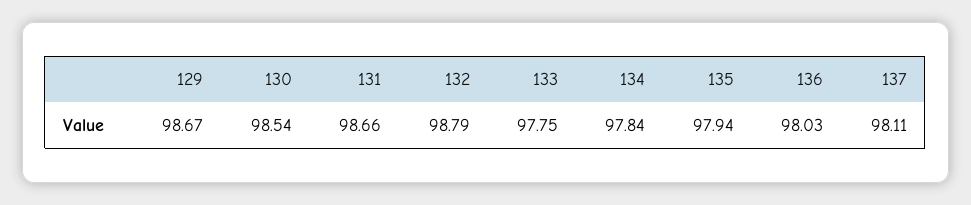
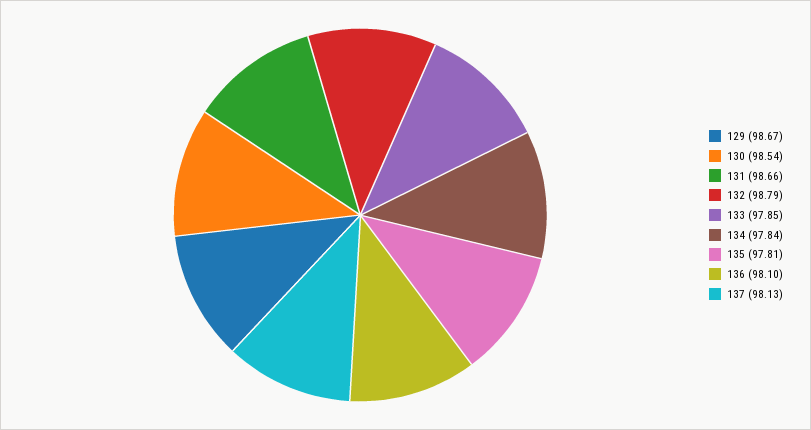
  {
    "129": 98.67,
    "130": 98.54,
    "131": 98.66,
    "132": 98.79,
-   "133": 97.75,
+   "133": 97.85,
    "134": 97.84,
-   "135": 97.94,
+   "135": 97.81,
-   "136": 98.03,
+   "136": 98.1,
-   "137": 98.11
+   "137": 98.13
  }

